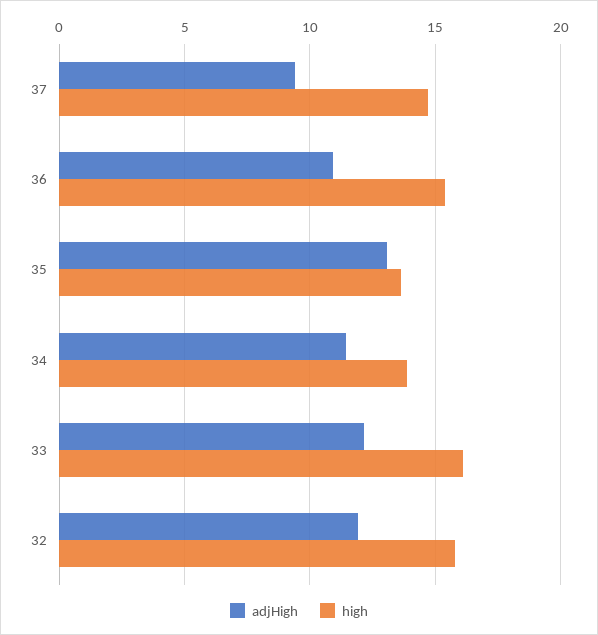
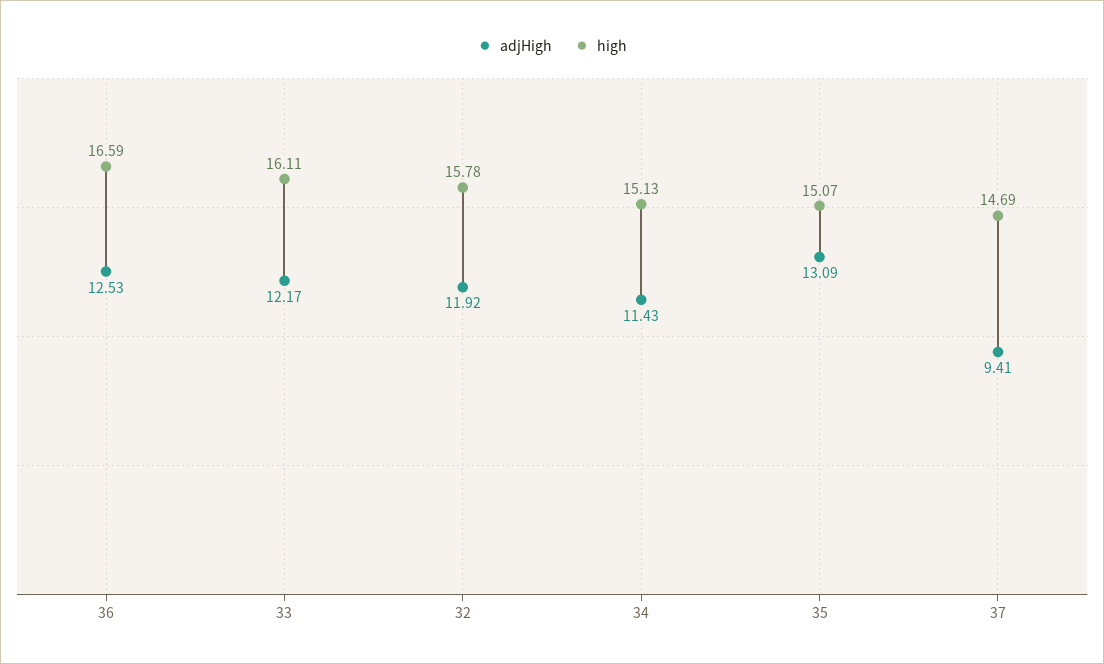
  {
    "adjHigh": {
      "37": 9.41,
-     "36": 11,
+     "36": 12.53,
      "35": 13.09,
      "34": 11.43,
      "33": 12.17,
      "32": 11.92
    },
    "high": {
      "37": 14.69,
-     "36": 15.5,
+     "36": 16.59,
-     "35": 13.5,
+     "35": 15.07,
-     "34": 14,
+     "34": 15.13,
      "33": 16.11,
      "32": 15.78
    }
  }

